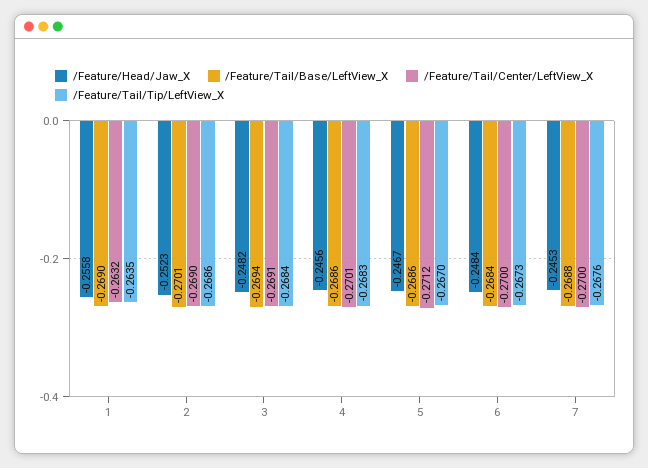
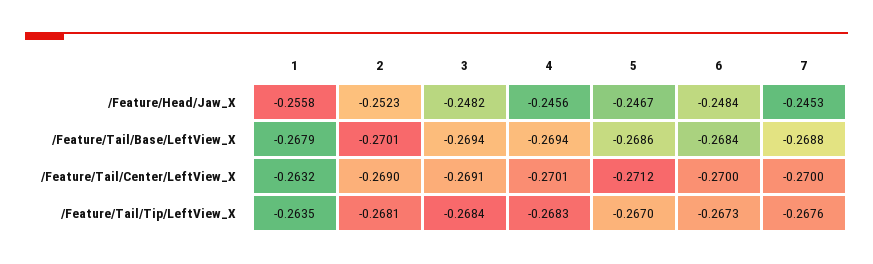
  {
    "/Feature/Head/Jaw_X": {
      "1": -0.2558,
      "2": -0.2523,
      "3": -0.2482,
      "4": -0.2456,
      "5": -0.2467,
      "6": -0.2484,
      "7": -0.2453
    },
    "/Feature/Tail/Base/LeftView_X": {
-     "1": -0.269,
+     "1": -0.2679,
      "2": -0.2701,
      "3": -0.2694,
-     "4": -0.2686,
+     "4": -0.2694,
      "5": -0.2686,
      "6": -0.2684,
      "7": -0.2688
    },
    "/Feature/Tail/Center/LeftView_X": {
      "1": -0.2632,
      "2": -0.269,
      "3": -0.2691,
      "4": -0.2701,
      "5": -0.2712,
      "6": -0.27,
      "7": -0.27
    },
    "/Feature/Tail/Tip/LeftView_X": {
      "1": -0.2635,
-     "2": -0.2686,
+     "2": -0.2681,
      "3": -0.2684,
      "4": -0.2683,
      "5": -0.267,
      "6": -0.2673,
      "7": -0.2676
    }
  }

